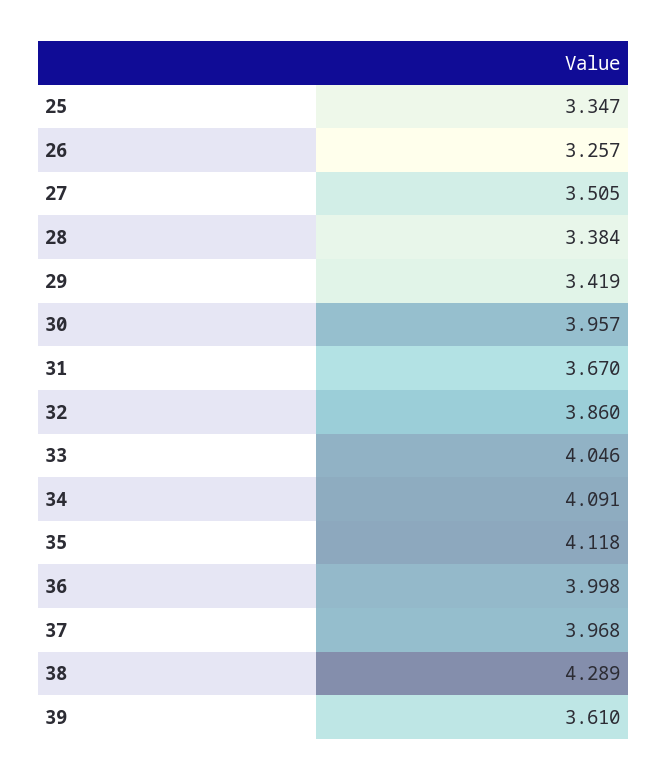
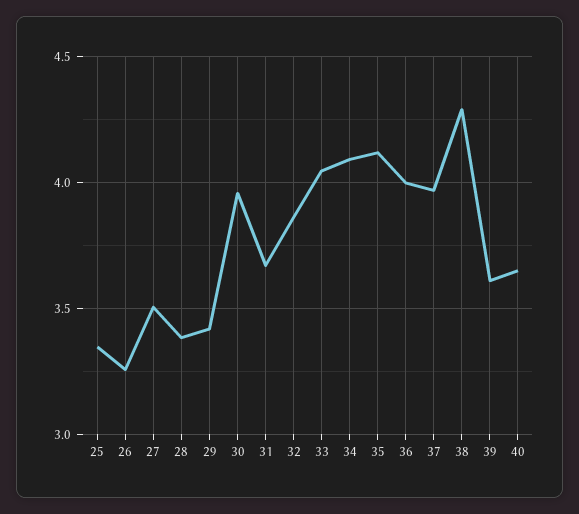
  {
    "25": 3.347,
    "26": 3.257,
    "27": 3.505,
    "28": 3.384,
    "29": 3.419,
    "30": 3.957,
    "31": 3.67,
    "32": 3.86,
    "33": 4.046,
    "34": 4.091,
    "35": 4.118,
    "36": 3.998,
    "37": 3.968,
    "38": 4.289,
-   "39": 3.61
+   "39": 3.61,
+   "40": 3.65
  }

